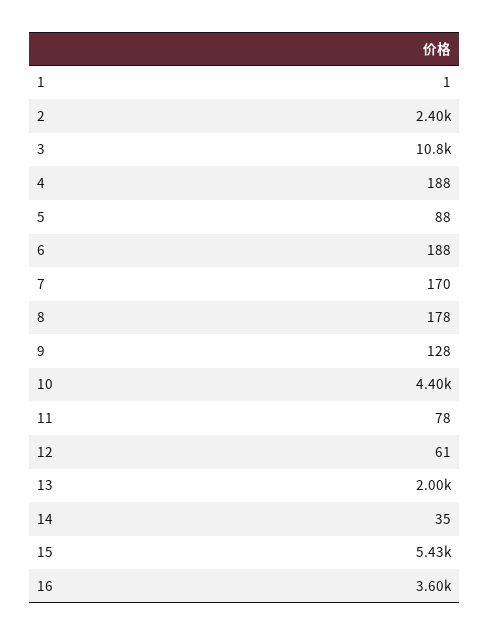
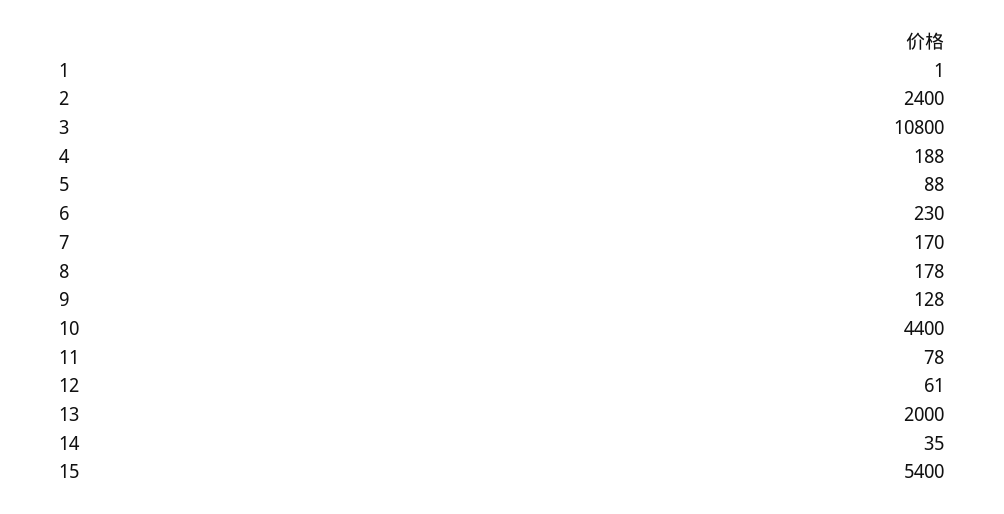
  {
    "1": 1,
    "2": 2400,
    "3": 10800,
    "4": 188,
    "5": 88,
-   "6": 188,
+   "6": 230,
    "7": 170,
    "8": 178,
    "9": 128,
    "10": 4400,
    "11": 78,
    "12": 61,
    "13": 2000,
    "14": 35,
-   "15": 5430,
+   "15": 5400
-   "16": 3600
  }

